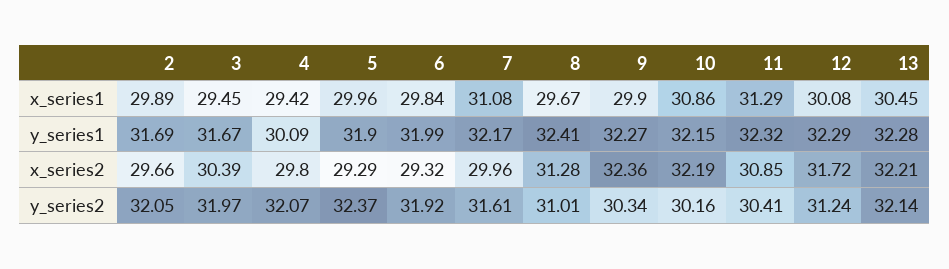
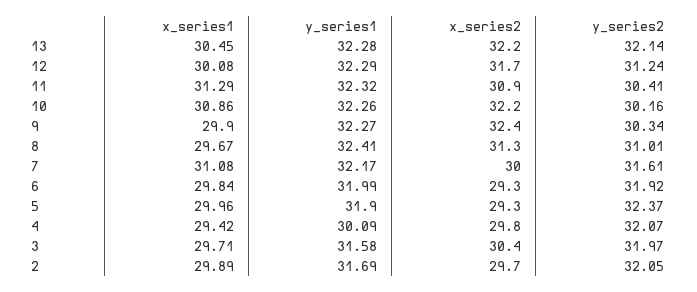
  {
    "2": {
      "x_series1": 29.89,
      "y_series1": 31.69,
      "x_series2": 29.66,
      "y_series2": 32.05
    },
    "3": {
-     "x_series1": 29.45,
+     "x_series1": 29.71,
-     "y_series1": 31.67,
+     "y_series1": 31.58,
      "x_series2": 30.39,
      "y_series2": 31.97
    },
    "4": {
      "x_series1": 29.42,
      "y_series1": 30.09,
      "x_series2": 29.8,
      "y_series2": 32.07
    },
    "5": {
      "x_series1": 29.96,
      "y_series1": 31.9,
      "x_series2": 29.29,
      "y_series2": 32.37
    },
    "6": {
      "x_series1": 29.84,
      "y_series1": 31.99,
      "x_series2": 29.32,
      "y_series2": 31.92
    },
    "7": {
      "x_series1": 31.08,
      "y_series1": 32.17,
      "x_series2": 29.96,
      "y_series2": 31.61
    },
    "8": {
      "x_series1": 29.67,
      "y_series1": 32.41,
      "x_series2": 31.28,
      "y_series2": 31.01
    },
    "9": {
      "x_series1": 29.9,
      "y_series1": 32.27,
      "x_series2": 32.36,
      "y_series2": 30.34
    },
    "10": {
      "x_series1": 30.86,
-     "y_series1": 32.15,
+     "y_series1": 32.26,
      "x_series2": 32.19,
      "y_series2": 30.16
    },
    "11": {
      "x_series1": 31.29,
      "y_series1": 32.32,
      "x_series2": 30.85,
      "y_series2": 30.41
    },
    "12": {
      "x_series1": 30.08,
      "y_series1": 32.29,
      "x_series2": 31.72,
      "y_series2": 31.24
    },
    "13": {
      "x_series1": 30.45,
      "y_series1": 32.28,
      "x_series2": 32.21,
      "y_series2": 32.14
    }
  }

